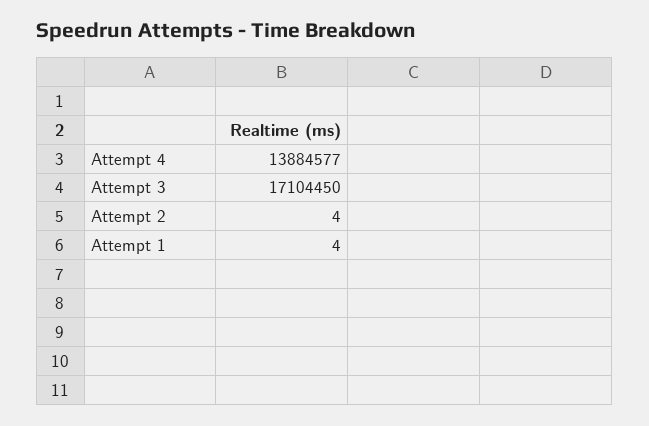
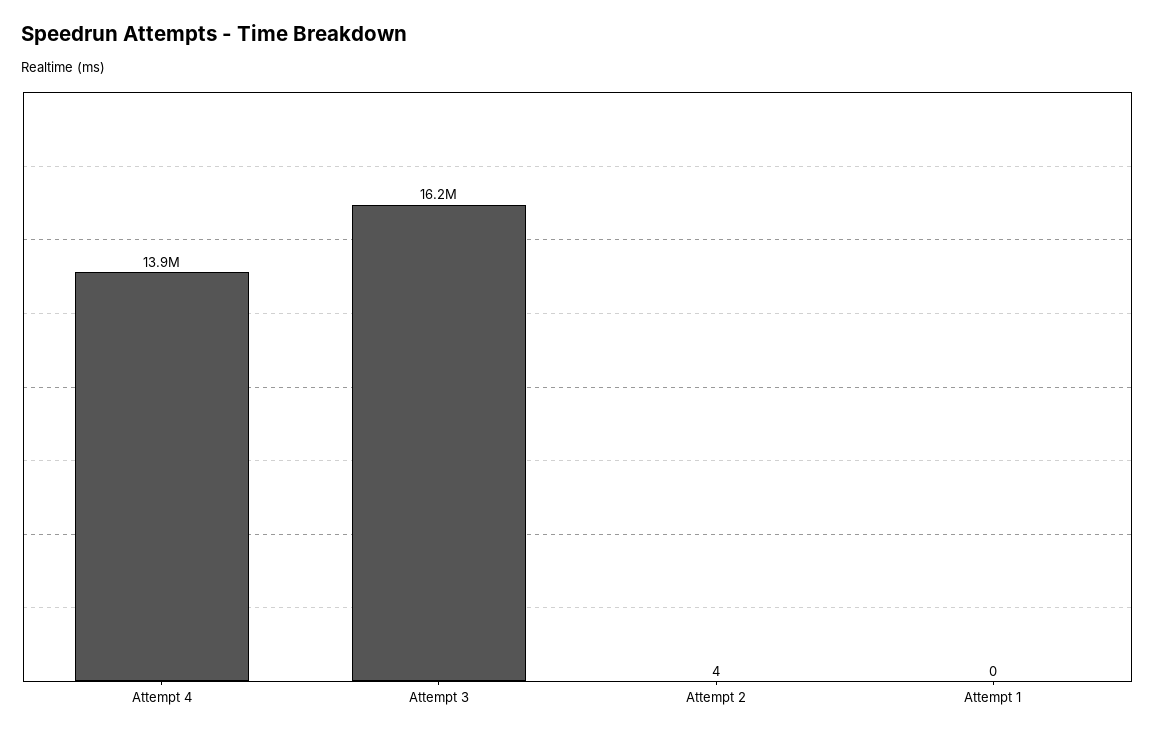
  {
    "Attempt 4": 13884577,
-   "Attempt 3": 17104450,
+   "Attempt 3": 16200000,
    "Attempt 2": 4,
-   "Attempt 1": 4
+   "Attempt 1": 0
  }

